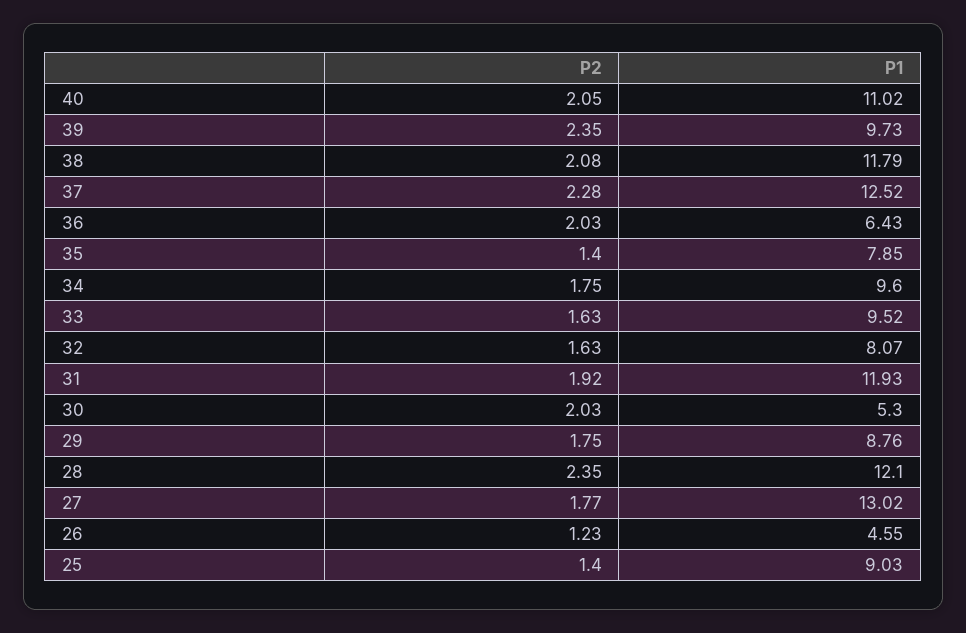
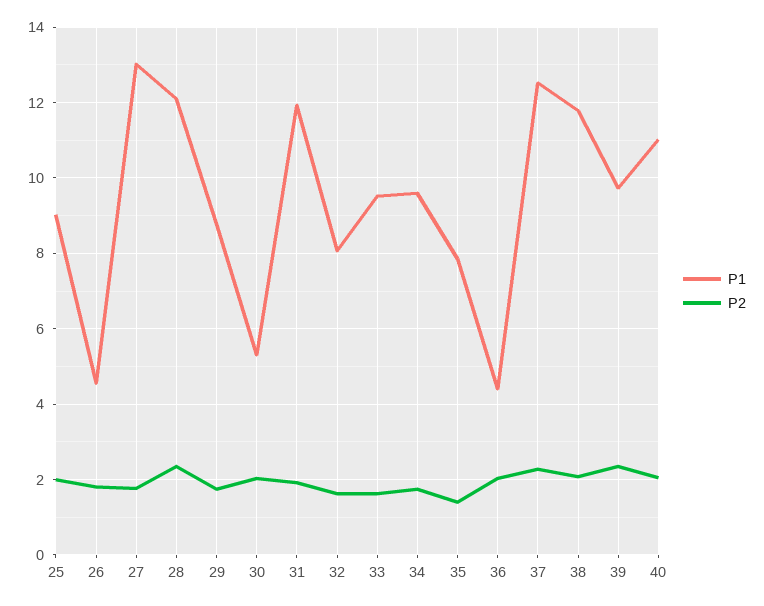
  {
    "P2": {
      "40": 2.05,
      "39": 2.35,
      "38": 2.08,
      "37": 2.28,
      "36": 2.03,
      "35": 1.4,
      "34": 1.75,
      "33": 1.63,
      "32": 1.63,
      "31": 1.92,
      "30": 2.03,
      "29": 1.75,
      "28": 2.35,
      "27": 1.77,
-     "26": 1.23,
+     "26": 1.8,
-     "25": 1.4
+     "25": 2
    },
    "P1": {
      "40": 11.02,
      "39": 9.73,
      "38": 11.79,
      "37": 12.52,
-     "36": 6.43,
+     "36": 4.4,
      "35": 7.85,
      "34": 9.6,
      "33": 9.52,
      "32": 8.07,
      "31": 11.93,
      "30": 5.3,
      "29": 8.76,
      "28": 12.1,
      "27": 13.02,
      "26": 4.55,
      "25": 9.03
    }
  }

